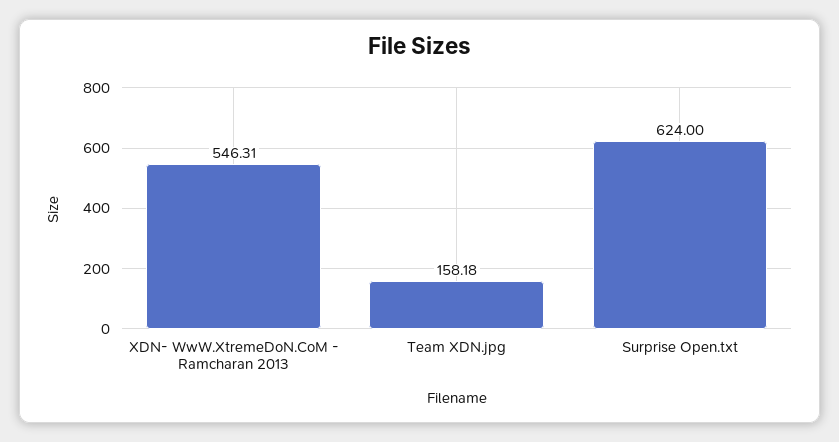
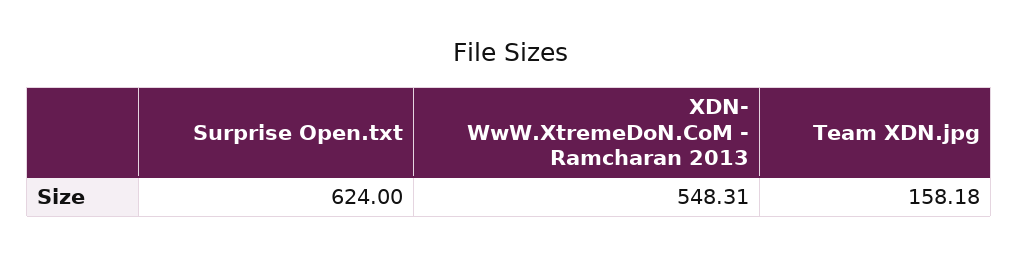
  {
-   "XDN- WwW.XtremeDoN.CoM - Ramcharan 2013": 546.31,
+   "XDN- WwW.XtremeDoN.CoM - Ramcharan 2013": 548.31,
    "Team XDN.jpg": 158.18,
    "Surprise Open.txt": 624
  }

